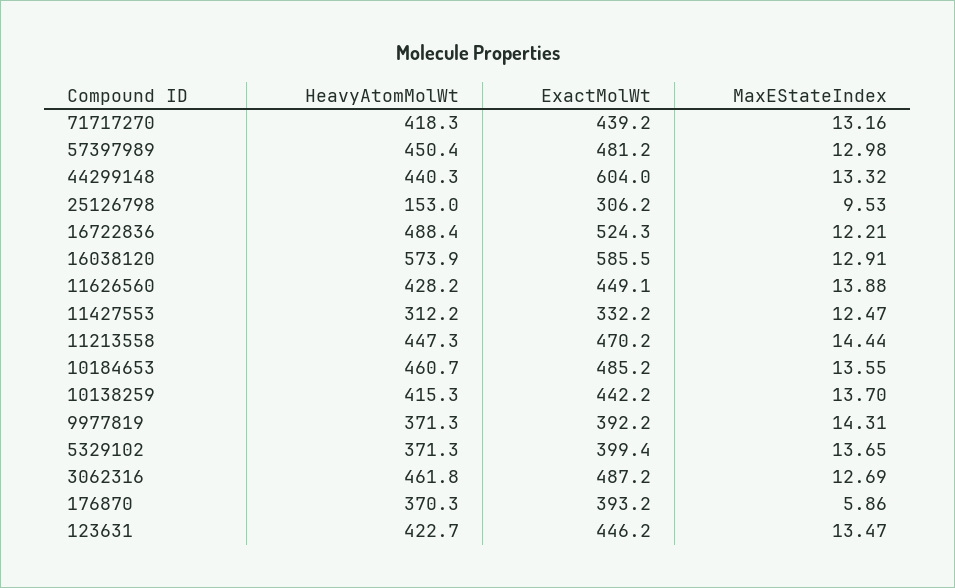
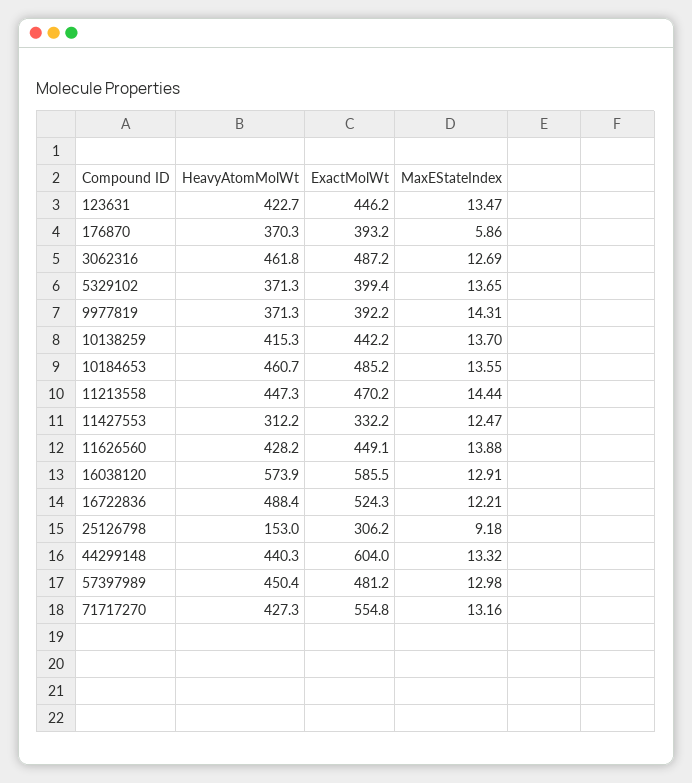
  {
    "HeavyAtomMolWt": {
-     "71717270": 418.3,
+     "71717270": 427.3,
      "57397989": 450.4,
      "44299148": 440.3,
      "25126798": 153,
      "16722836": 488.4,
      "16038120": 573.9,
      "11626560": 428.2,
      "11427553": 312.2,
      "11213558": 447.3,
      "10184653": 460.7,
      "10138259": 415.3,
      "9977819": 371.3,
      "5329102": 371.3,
      "3062316": 461.8,
      "176870": 370.3,
      "123631": 422.7
    },
    "ExactMolWt": {
-     "71717270": 439.2,
+     "71717270": 554.8,
      "57397989": 481.2,
      "44299148": 604,
      "25126798": 306.2,
      "16722836": 524.3,
      "16038120": 585.5,
      "11626560": 449.1,
      "11427553": 332.2,
      "11213558": 470.2,
      "10184653": 485.2,
      "10138259": 442.2,
      "9977819": 392.2,
      "5329102": 399.4,
      "3062316": 487.2,
      "176870": 393.2,
      "123631": 446.2
    },
    "MaxEStateIndex": {
      "71717270": 13.16,
      "57397989": 12.98,
      "44299148": 13.32,
-     "25126798": 9.53,
+     "25126798": 9.18,
      "16722836": 12.21,
      "16038120": 12.91,
      "11626560": 13.88,
      "11427553": 12.47,
      "11213558": 14.44,
      "10184653": 13.55,
      "10138259": 13.7,
      "9977819": 14.31,
      "5329102": 13.65,
      "3062316": 12.69,
      "176870": 5.86,
      "123631": 13.47
    }
  }

